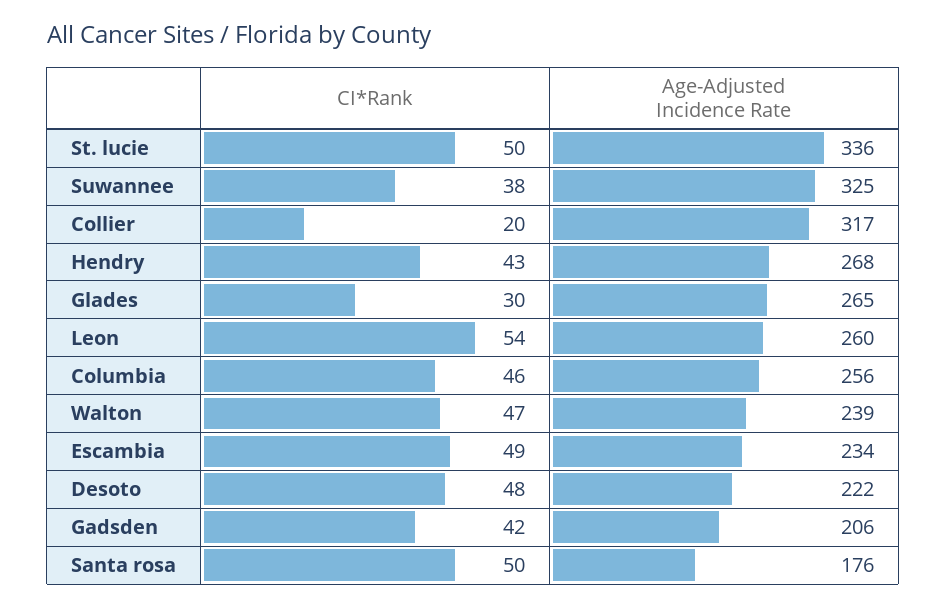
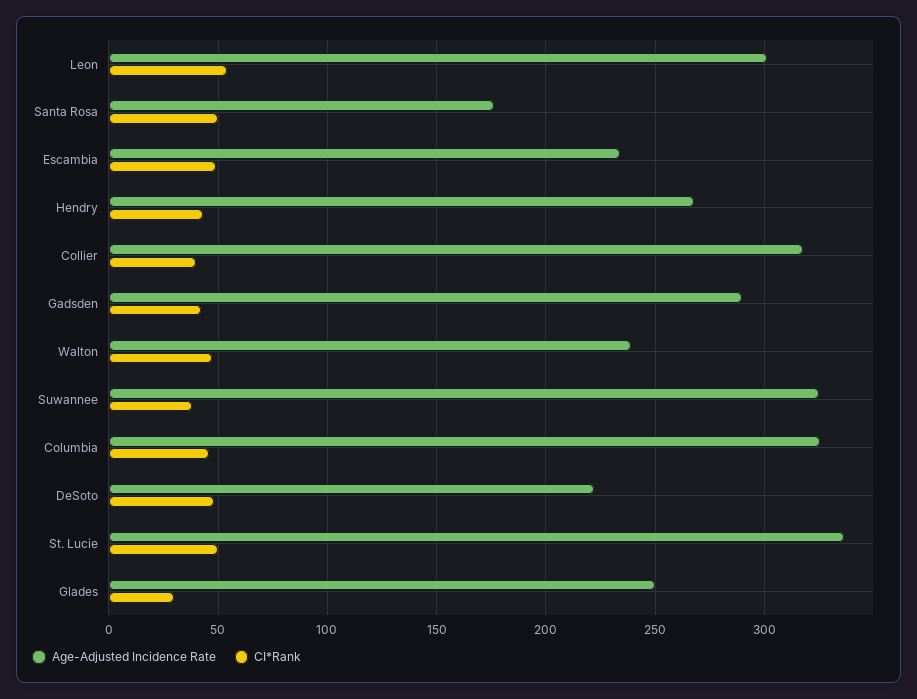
  {
    "CI*Rank": {
      "St. lucie": 50,
      "Suwannee": 38,
-     "Collier": 20,
+     "Collier": 40,
      "Hendry": 43,
      "Glades": 30,
      "Leon": 54,
      "Columbia": 46,
      "Walton": 47,
      "Escambia": 49,
      "Desoto": 48,
      "Gadsden": 42,
      "Santa rosa": 50
    },
    "Age-Adjusted Incidence Rate": {
      "St. lucie": 336,
      "Suwannee": 325,
      "Collier": 317,
      "Hendry": 268,
-     "Glades": 265,
+     "Glades": 250,
-     "Leon": 260,
+     "Leon": 300,
-     "Columbia": 256,
+     "Columbia": 325,
      "Walton": 239,
      "Escambia": 234,
      "Desoto": 222,
-     "Gadsden": 206,
+     "Gadsden": 290,
      "Santa rosa": 176
    }
  }

